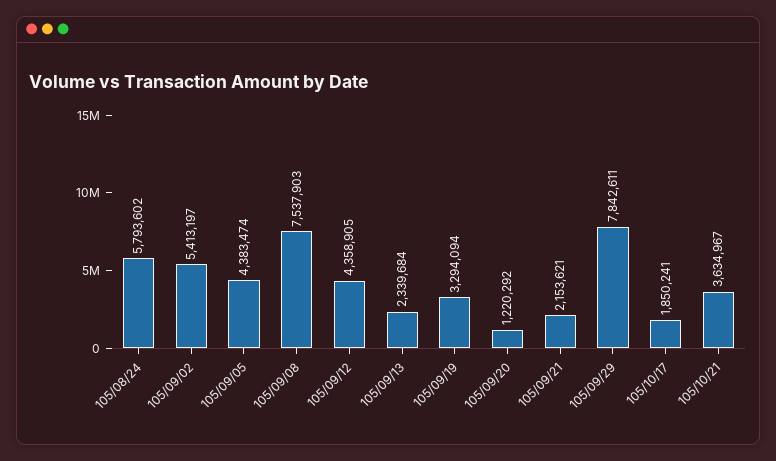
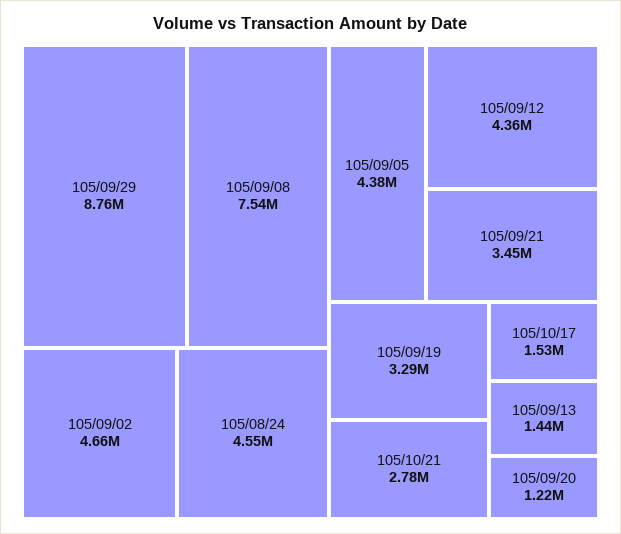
  {
-   "105/08/24": 5793602,
+   "105/08/24": 4550000,
-   "105/09/02": 5413197,
+   "105/09/02": 4660000,
    "105/09/05": 4383474,
    "105/09/08": 7537903,
    "105/09/12": 4358905,
-   "105/09/13": 2339684,
+   "105/09/13": 1440000,
    "105/09/19": 3294094,
    "105/09/20": 1220292,
-   "105/09/21": 2153621,
+   "105/09/21": 3450000,
-   "105/09/29": 7842611,
+   "105/09/29": 8760000,
-   "105/10/17": 1850241,
+   "105/10/17": 1530000,
-   "105/10/21": 3634967
+   "105/10/21": 2780000
  }

